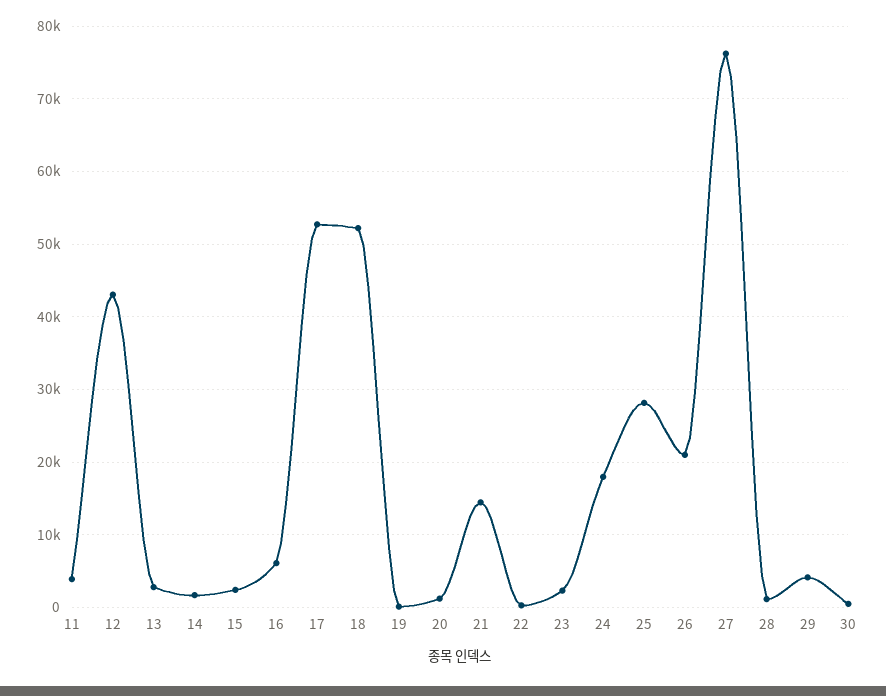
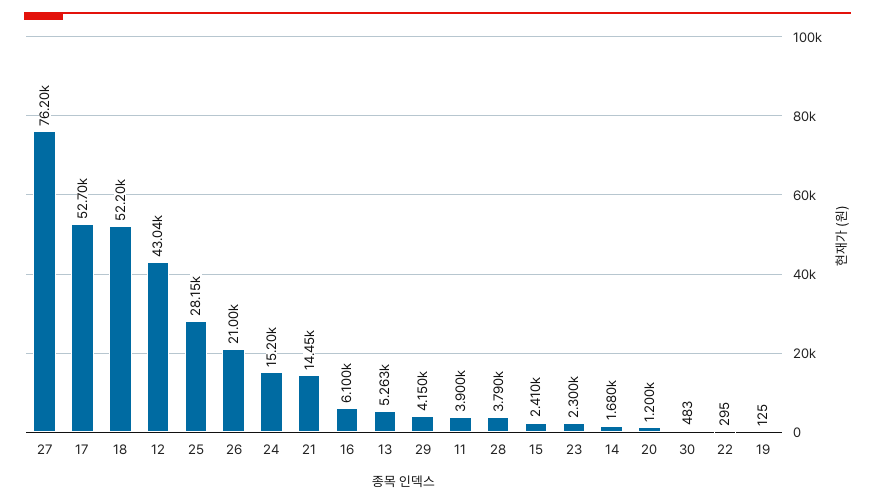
  {
    "11": 3900,
    "12": 43040,
-   "13": 3000,
+   "13": 5263,
    "14": 1680,
    "15": 2410,
    "16": 6100,
    "17": 52700,
    "18": 52200,
    "19": 125,
    "20": 1200,
    "21": 14450,
    "22": 295,
    "23": 2300,
-   "24": 18000,
+   "24": 15200,
    "25": 28150,
    "26": 21000,
    "27": 76200,
-   "28": 1000,
+   "28": 3790,
    "29": 4150,
    "30": 483
  }

